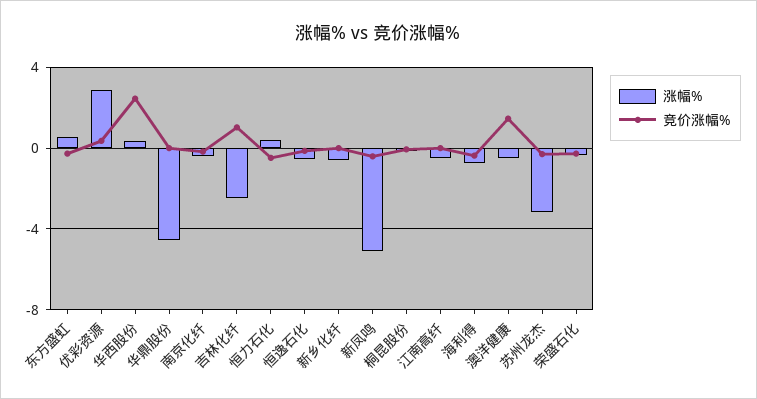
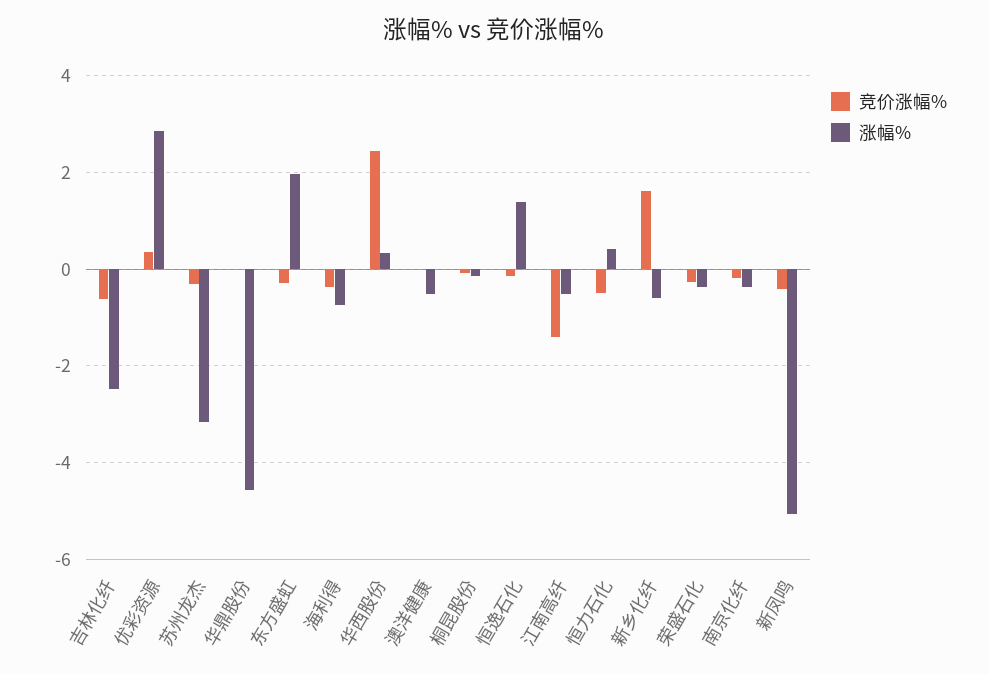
  {
    "涨幅%": {
-     "东方盛虹": 0.5,
+     "东方盛虹": 2,
      "优彩资源": 2.8,
      "华西股份": 0.4,
      "华鼎股份": -4.6,
      "南京化纤": -0.4,
      "吉林化纤": -2.4,
      "恒力石化": 0.4,
-     "恒逸石化": -0.5,
+     "恒逸石化": 1.4,
      "新乡化纤": -0.6,
      "新凤鸣": -5,
      "桐昆股份": -0.2,
      "江南高纤": -0.6,
      "海利得": -0.8,
      "澳洋健康": -0.6,
      "苏州龙杰": -3.2,
      "荣盛石化": -0.4
    },
    "竞价涨幅%": {
      "东方盛虹": -0.2,
      "优彩资源": 0.4,
      "华西股份": 2.4,
      "华鼎股份": 0,
      "南京化纤": -0.2,
-     "吉林化纤": 1,
+     "吉林化纤": -0.6,
      "恒力石化": -0.4,
      "恒逸石化": -0.2,
-     "新乡化纤": 0,
+     "新乡化纤": 1.6,
      "新凤鸣": -0.4,
      "桐昆股份": 0,
-     "江南高纤": 0,
+     "江南高纤": -1.4,
      "海利得": -0.4,
-     "澳洋健康": 1.5,
+     "澳洋健康": 0,
      "苏州龙杰": -0.4,
      "荣盛石化": -0.2
    }
  }

